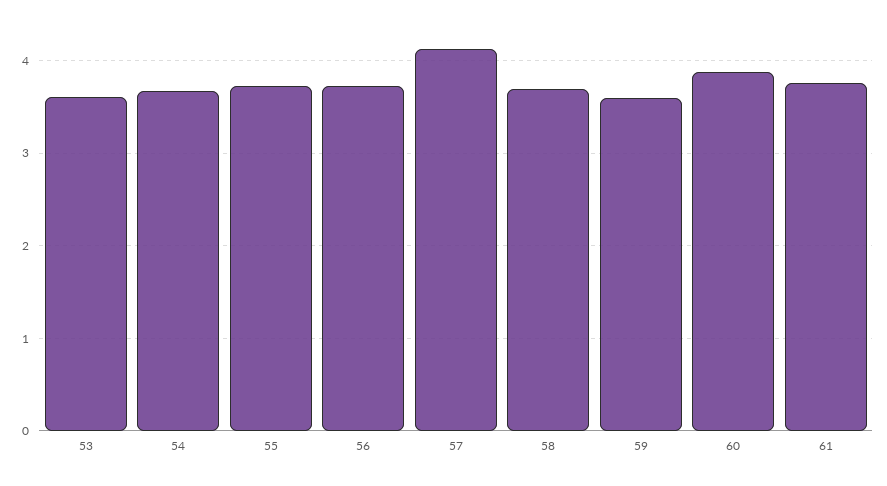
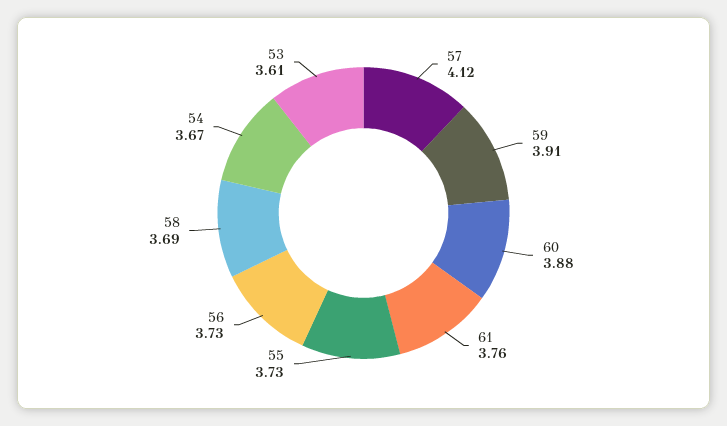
  {
    "53": 3.61,
    "54": 3.67,
    "55": 3.73,
    "56": 3.73,
    "57": 4.12,
    "58": 3.69,
-   "59": 3.6,
+   "59": 3.91,
    "60": 3.88,
    "61": 3.76
  }

